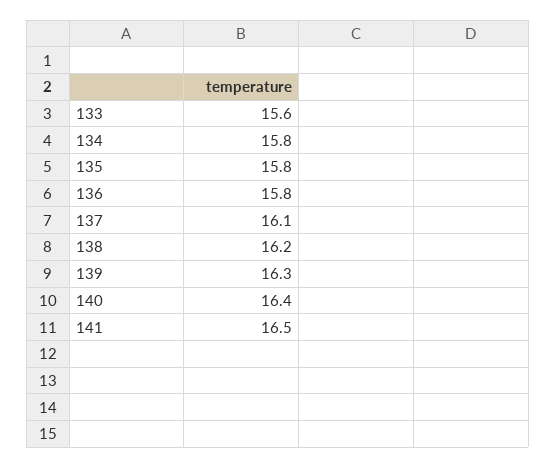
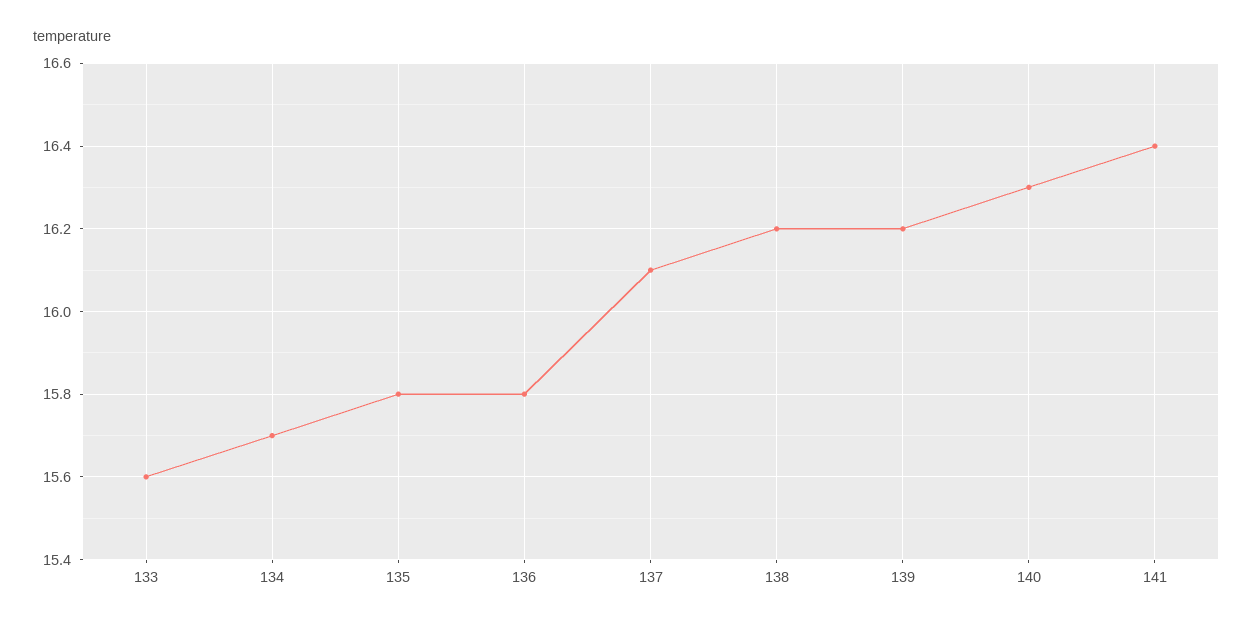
  {
    "133": 15.6,
-   "134": 15.8,
+   "134": 15.7,
    "135": 15.8,
    "136": 15.8,
    "137": 16.1,
    "138": 16.2,
-   "139": 16.3,
+   "139": 16.2,
-   "140": 16.4,
+   "140": 16.3,
-   "141": 16.5
+   "141": 16.4
  }

